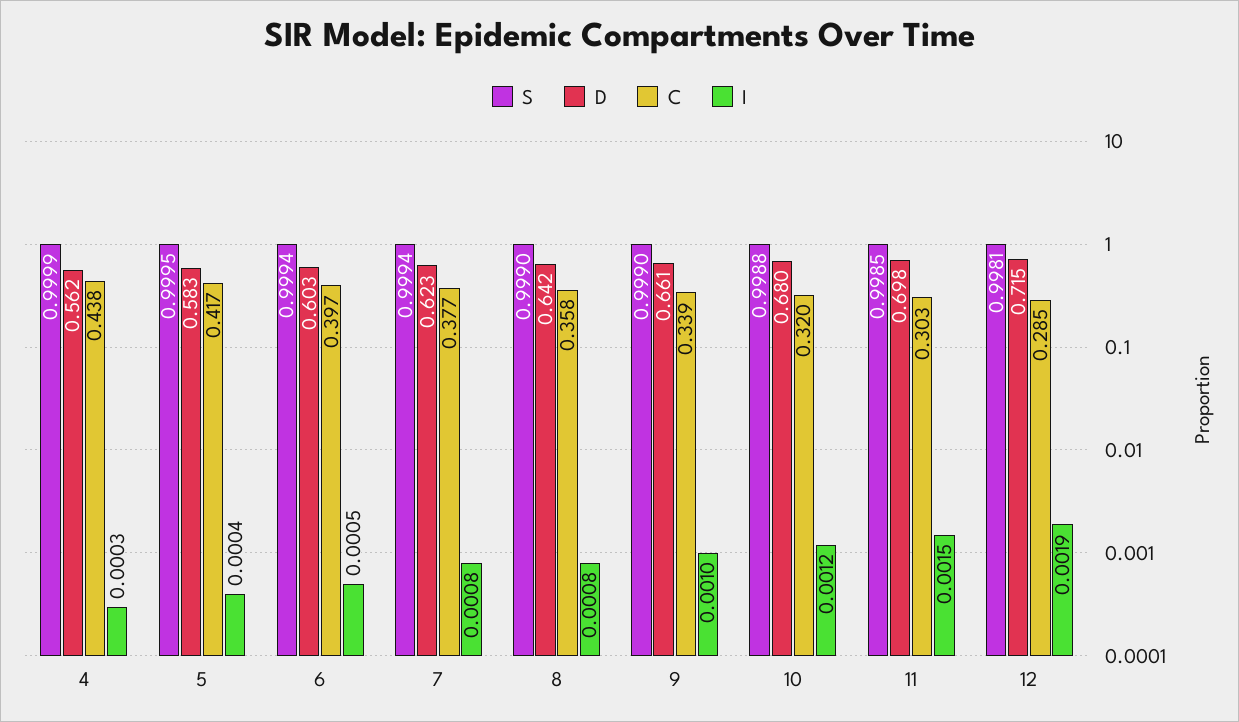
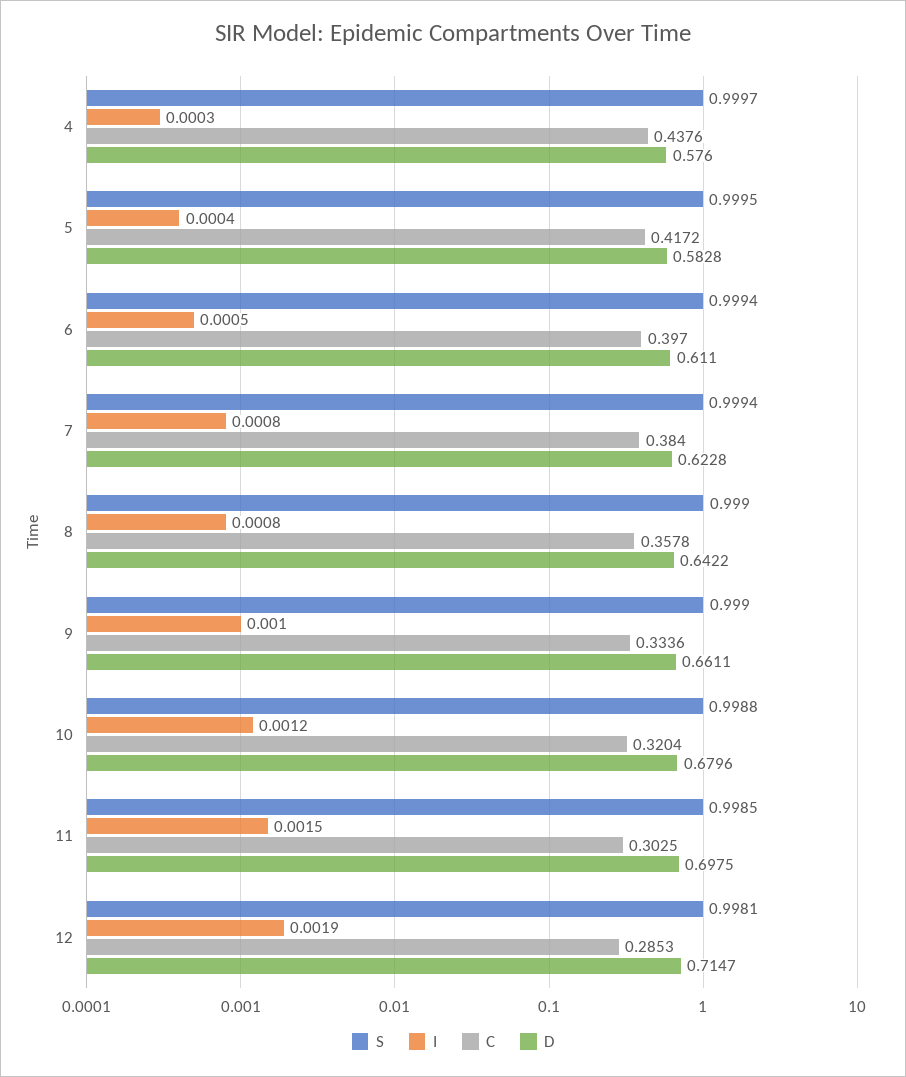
  {
    "S": {
-     "4": 0.9999,
+     "4": 0.9997,
      "5": 0.9995,
      "6": 0.9994,
      "7": 0.9994,
      "8": 0.999,
      "9": 0.999,
      "10": 0.9988,
      "11": 0.9985,
      "12": 0.9981
    },
    "D": {
-     "4": 0.562,
+     "4": 0.576,
      "5": 0.5828,
-     "6": 0.603,
+     "6": 0.611,
      "7": 0.6228,
      "8": 0.6422,
      "9": 0.6611,
      "10": 0.6796,
      "11": 0.6975,
      "12": 0.7147
    },
    "C": {
      "4": 0.4376,
      "5": 0.4172,
      "6": 0.397,
-     "7": 0.377,
+     "7": 0.384,
      "8": 0.3578,
-     "9": 0.339,
+     "9": 0.3336,
      "10": 0.3204,
      "11": 0.3025,
      "12": 0.2853
    },
    "I": {
      "4": 0.0003,
      "5": 0.0004,
      "6": 0.0005,
      "7": 0.0008,
      "8": 0.0008,
      "9": 0.001,
      "10": 0.0012,
      "11": 0.0015,
      "12": 0.0019
    }
  }

